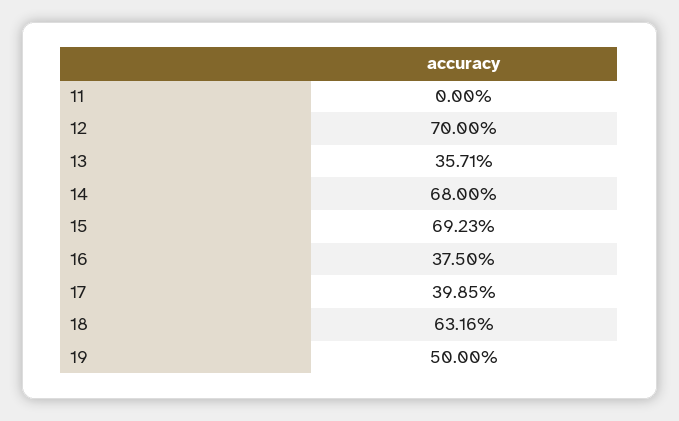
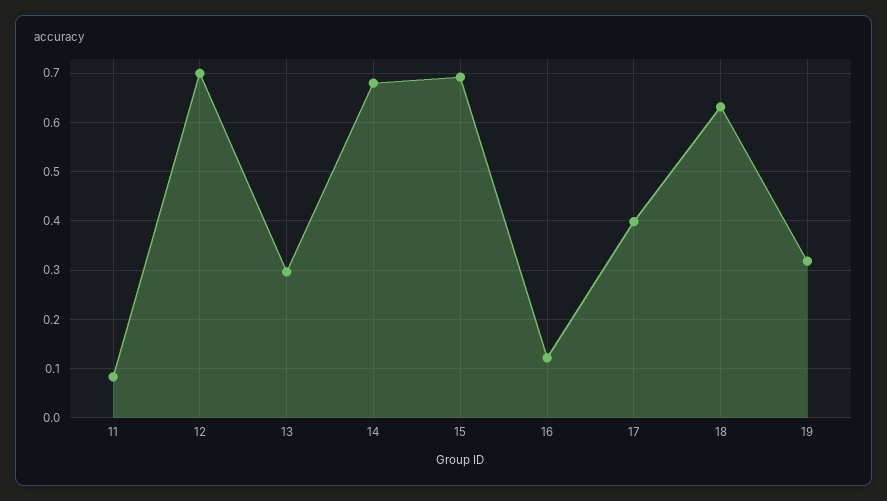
  {
-   "11": 0,
+   "11": 0.08,
    "12": 0.7,
-   "13": 0.3571,
+   "13": 0.3,
    "14": 0.68,
    "15": 0.6923,
-   "16": 0.375,
+   "16": 0.12,
    "17": 0.3985,
    "18": 0.6316,
-   "19": 0.5
+   "19": 0.32
  }

